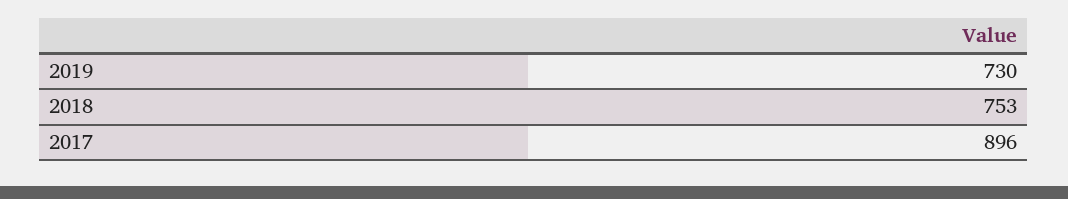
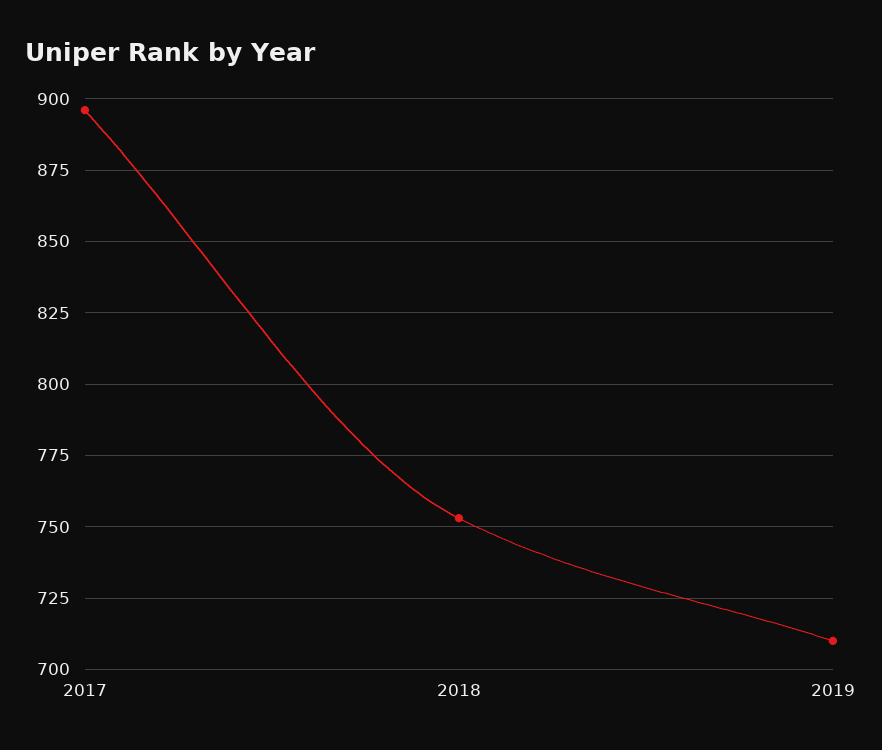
  {
-   "2019": 730,
+   "2019": 710,
    "2018": 753,
    "2017": 896
  }

